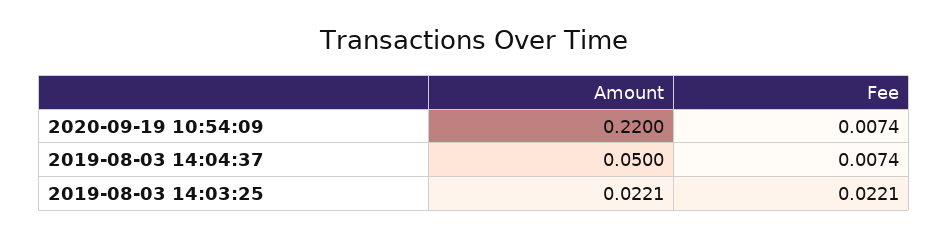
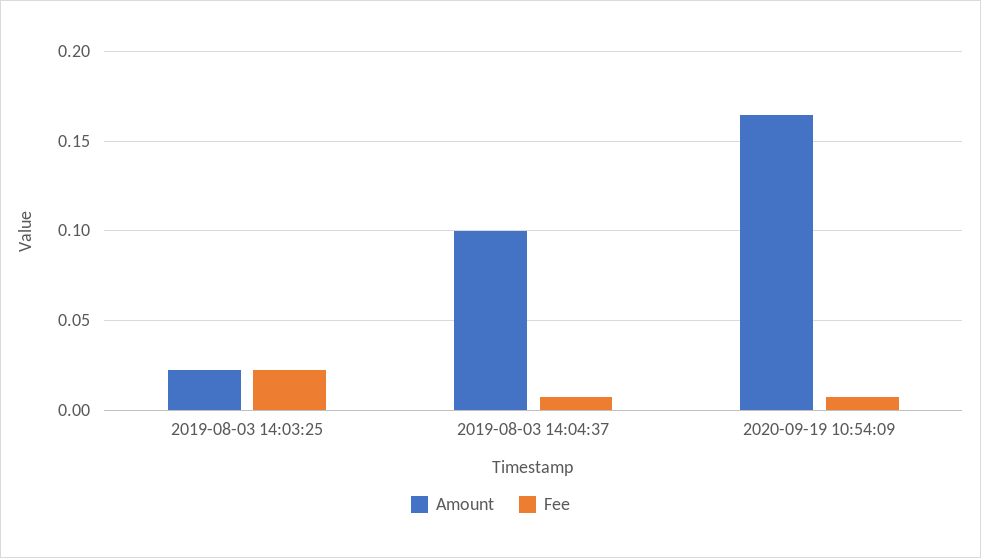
  {
    "Amount": {
-     "2020-09-19 10:54:09": 0.22,
+     "2020-09-19 10:54:09": 0.165,
-     "2019-08-03 14:04:37": 0.05,
+     "2019-08-03 14:04:37": 0.1,
      "2019-08-03 14:03:25": 0.0221
    },
    "Fee": {
      "2020-09-19 10:54:09": 0.0074,
      "2019-08-03 14:04:37": 0.0074,
      "2019-08-03 14:03:25": 0.0221
    }
  }

